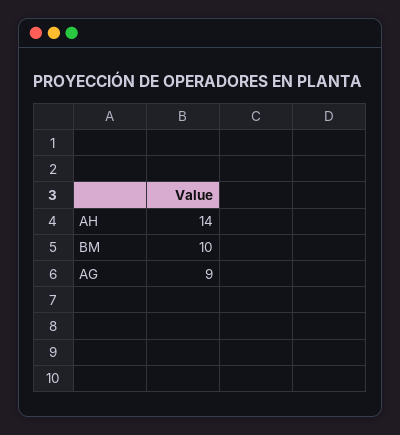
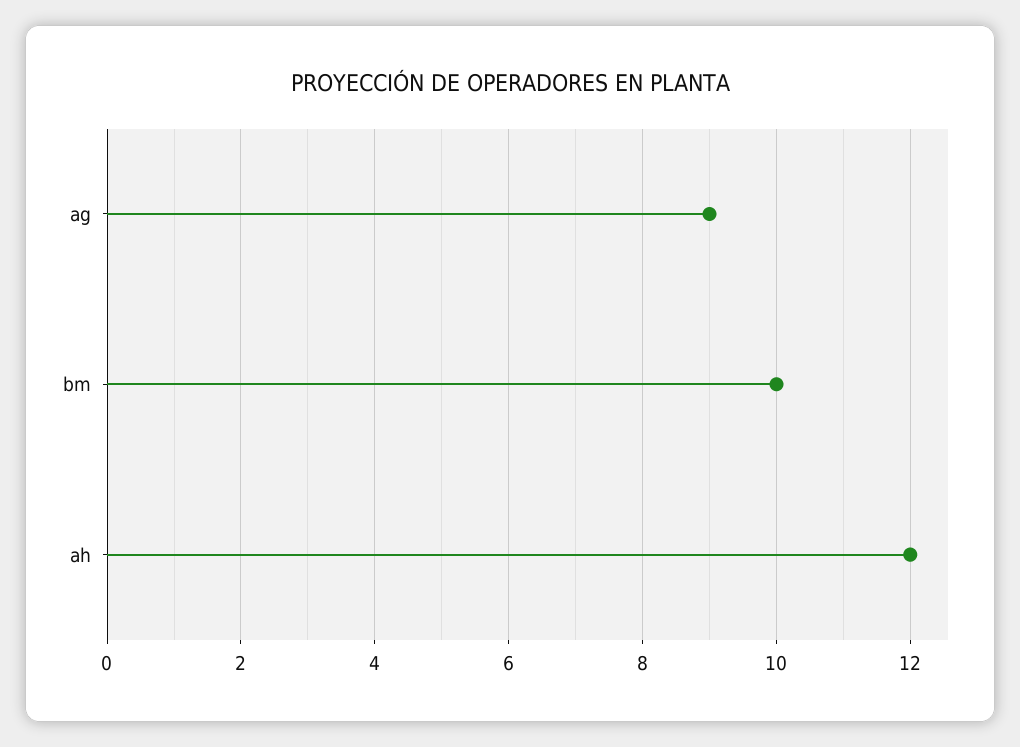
  {
-   "AH": 14,
+   "AH": 12,
    "BM": 10,
    "AG": 9
  }

